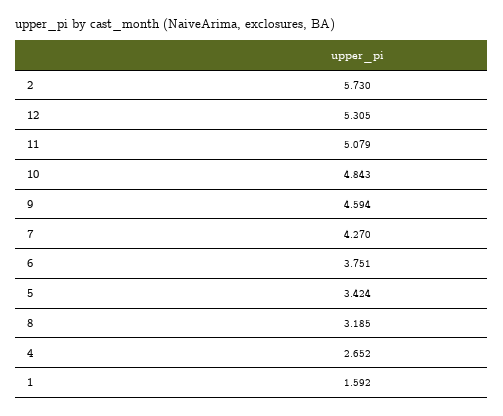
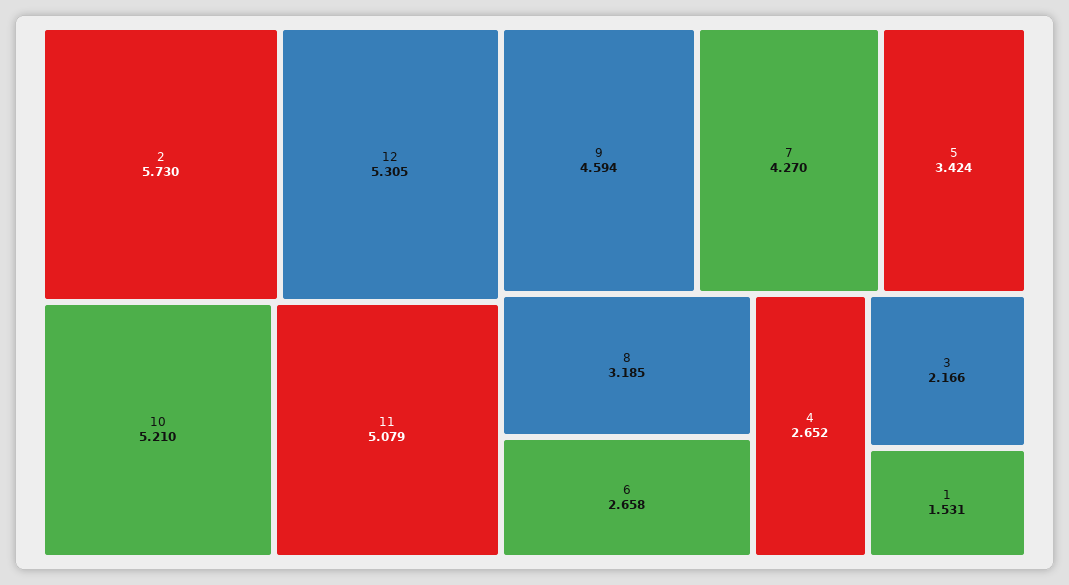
  {
    "2": 5.73,
    "12": 5.305,
    "11": 5.079,
-   "10": 4.843,
+   "10": 5.21,
    "9": 4.594,
    "7": 4.27,
-   "6": 3.751,
+   "6": 2.658,
    "5": 3.424,
    "8": 3.185,
    "4": 2.652,
-   "1": 1.592
+   "1": 1.531,
+   "3": 2.166
  }

